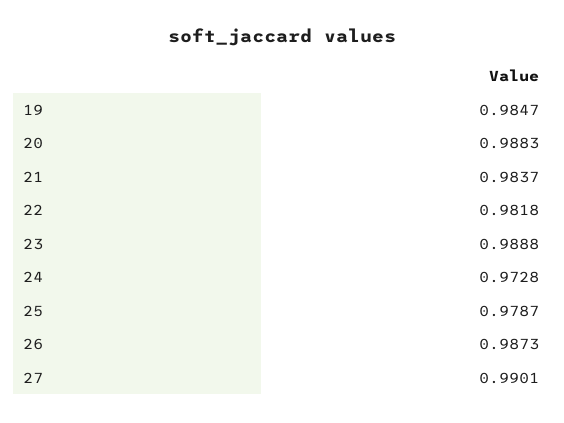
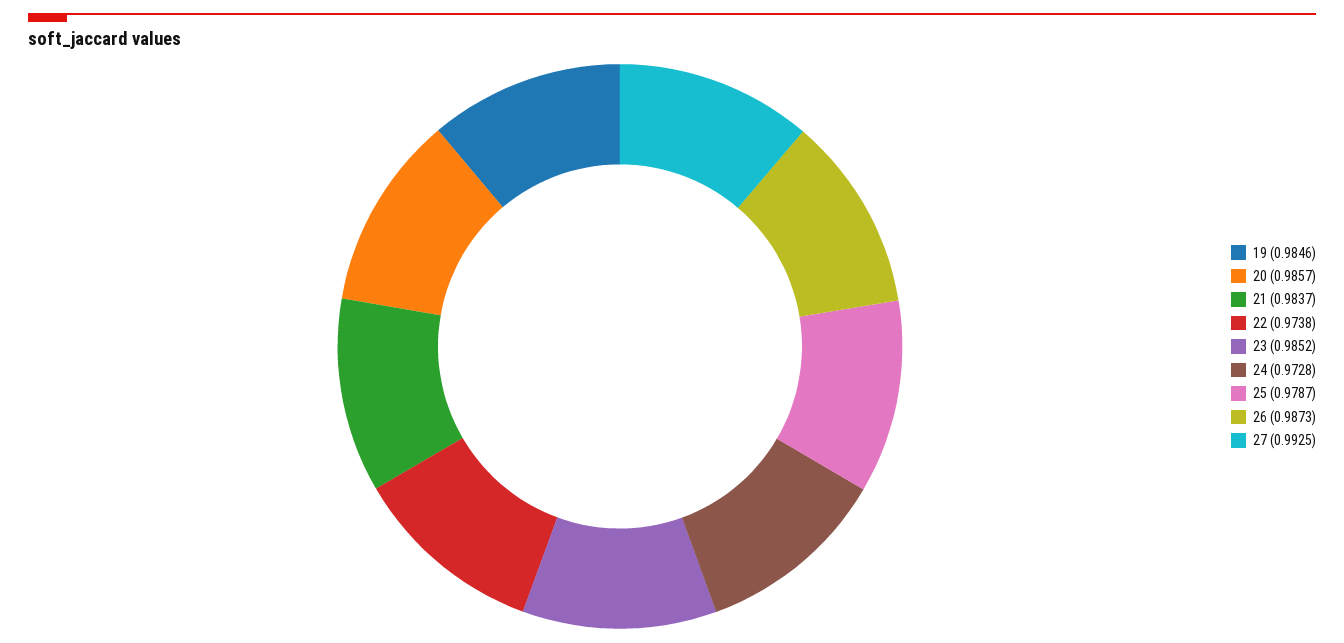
  {
-   "19": 0.9847,
+   "19": 0.9846,
-   "20": 0.9883,
+   "20": 0.9857,
    "21": 0.9837,
-   "22": 0.9818,
+   "22": 0.9738,
-   "23": 0.9888,
+   "23": 0.9852,
    "24": 0.9728,
    "25": 0.9787,
    "26": 0.9873,
-   "27": 0.9901
+   "27": 0.9925
  }

